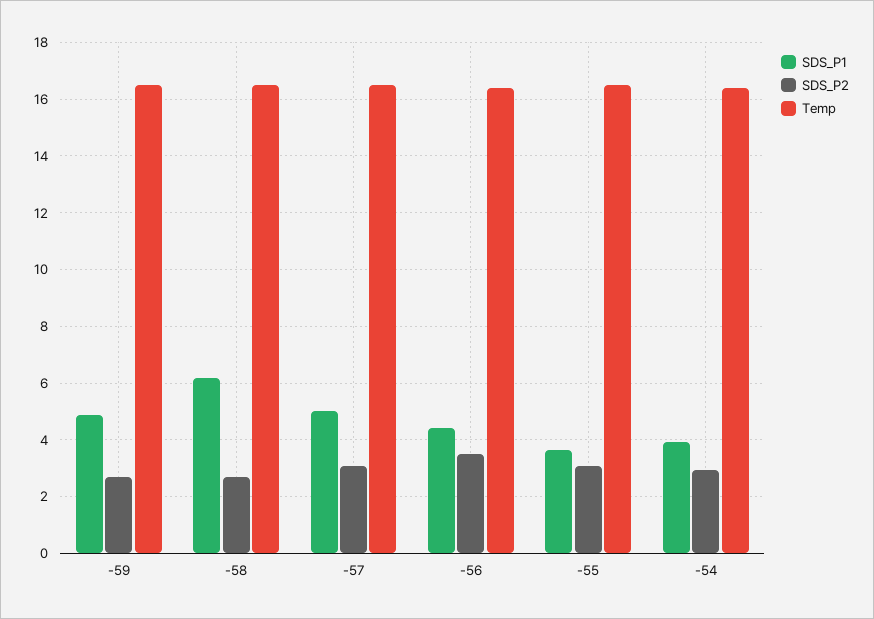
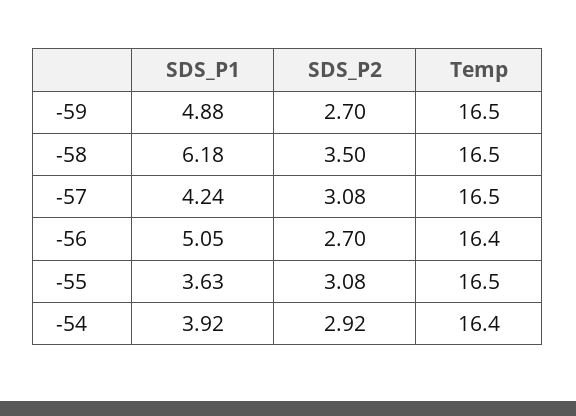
  {
    "SDS_P1": {
      "-59": 4.88,
      "-58": 6.18,
-     "-57": 5,
+     "-57": 4.24,
-     "-56": 4.5,
+     "-56": 5.05,
      "-55": 3.63,
      "-54": 3.92
    },
    "SDS_P2": {
      "-59": 2.7,
-     "-58": 2.75,
+     "-58": 3.5,
      "-57": 3.08,
-     "-56": 3.5,
+     "-56": 2.7,
      "-55": 3.08,
      "-54": 2.92
    },
    "Temp": {
      "-59": 16.5,
      "-58": 16.5,
      "-57": 16.5,
      "-56": 16.4,
      "-55": 16.5,
      "-54": 16.4
    }
  }

